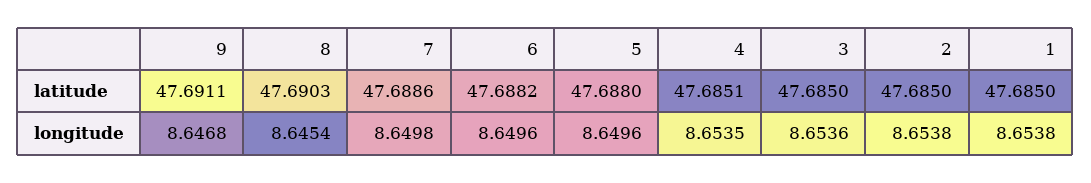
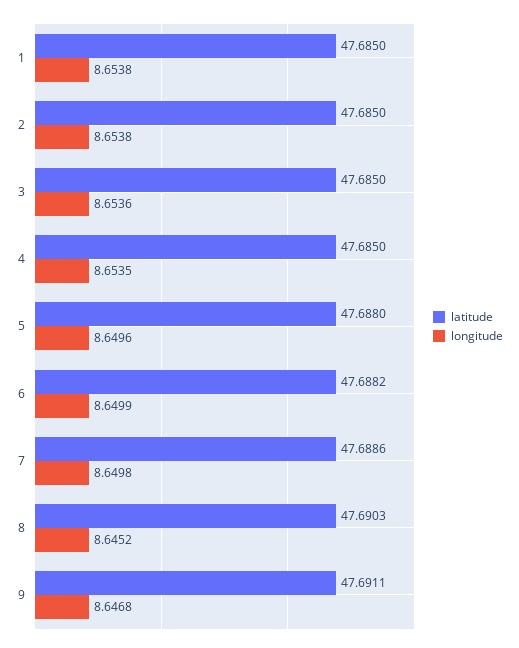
  {
    "latitude": {
      "9": 47.6911,
      "8": 47.6903,
      "7": 47.6886,
      "6": 47.6882,
      "5": 47.688,
-     "4": 47.6851,
+     "4": 47.685,
      "3": 47.685,
      "2": 47.685,
      "1": 47.685
    },
    "longitude": {
      "9": 8.6468,
-     "8": 8.6454,
+     "8": 8.6452,
      "7": 8.6498,
-     "6": 8.6496,
+     "6": 8.6499,
      "5": 8.6496,
      "4": 8.6535,
      "3": 8.6536,
      "2": 8.6538,
      "1": 8.6538
    }
  }

